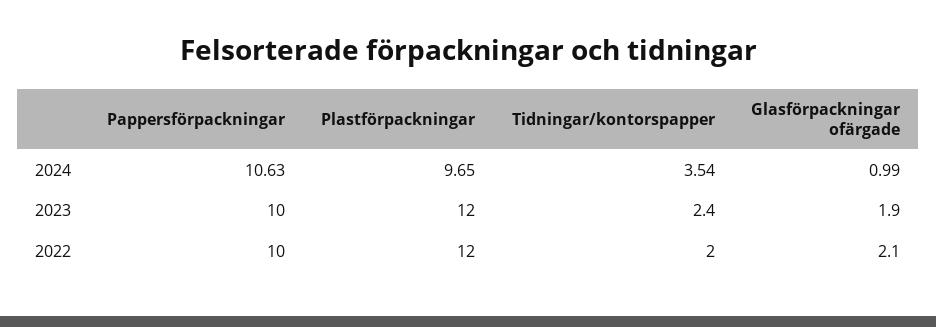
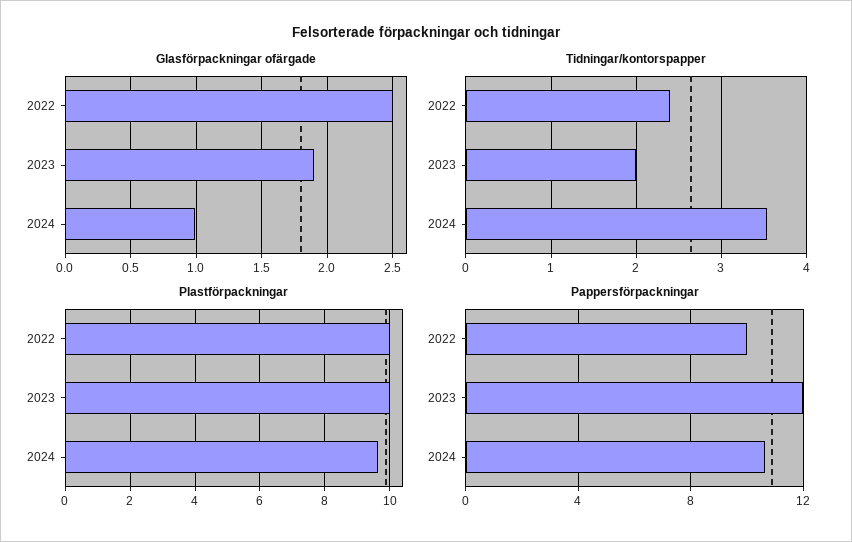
  {
    "Pappersförpackningar": {
      "2024": 10.63,
-     "2023": 10,
+     "2023": 12,
      "2022": 10
    },
    "Plastförpackningar": {
      "2024": 9.65,
-     "2023": 12,
+     "2023": 10,
-     "2022": 12
+     "2022": 10
    },
    "Tidningar/kontorspapper": {
      "2024": 3.54,
-     "2023": 2.4,
+     "2023": 2,
-     "2022": 2
+     "2022": 2.4
    },
    "Glasförpackningar ofärgade": {
      "2024": 0.99,
      "2023": 1.9,
-     "2022": 2.1
+     "2022": 2.5
    }
  }

